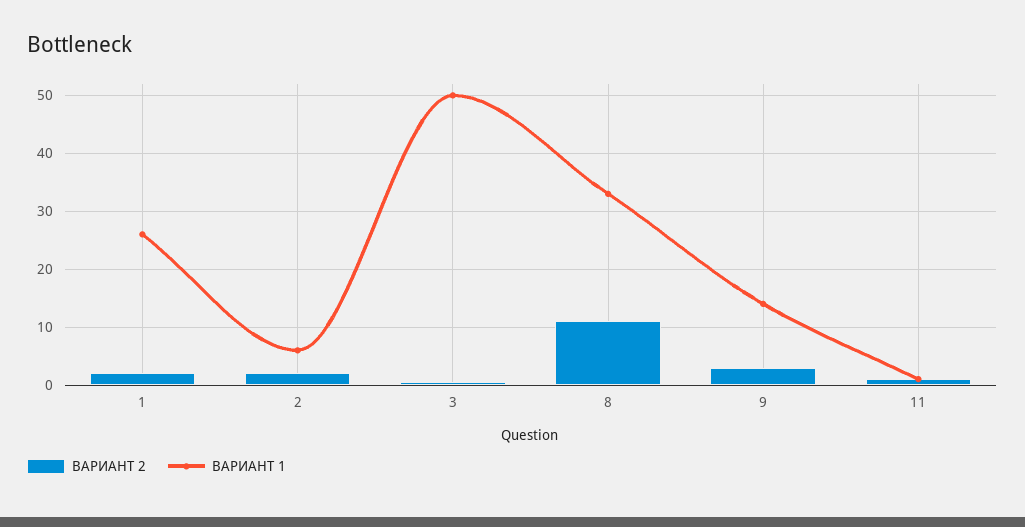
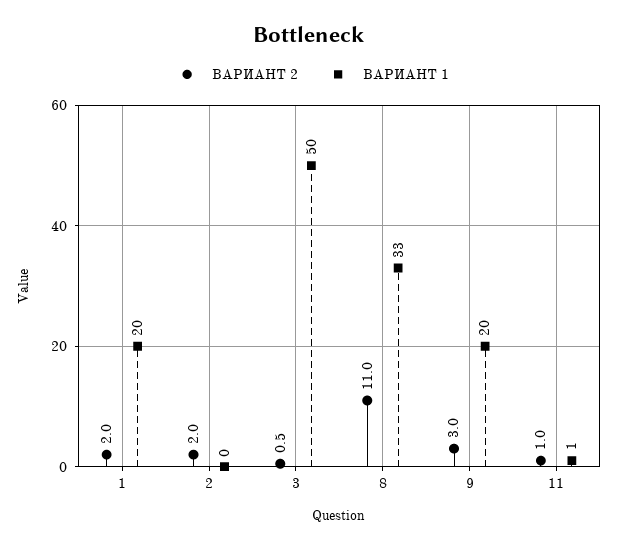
  {
    "ВАРИАНТ 2": {
      "1": 2,
      "2": 2,
      "3": 0.5,
      "8": 11,
      "9": 3,
      "11": 1
    },
    "ВАРИАНТ 1": {
-     "1": 26,
+     "1": 20,
-     "2": 6,
+     "2": 0,
      "3": 50,
      "8": 33,
-     "9": 14,
+     "9": 20,
      "11": 1
    }
  }

